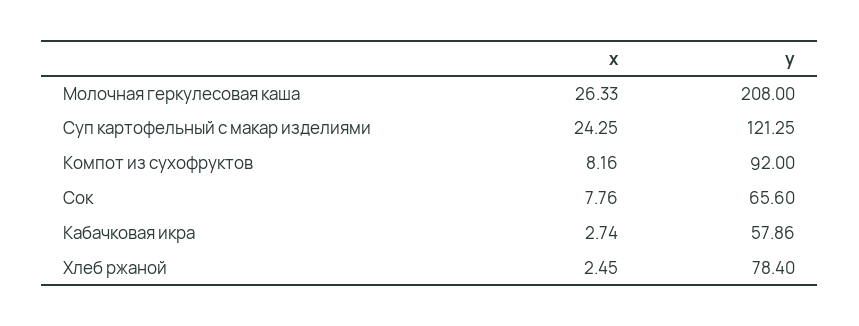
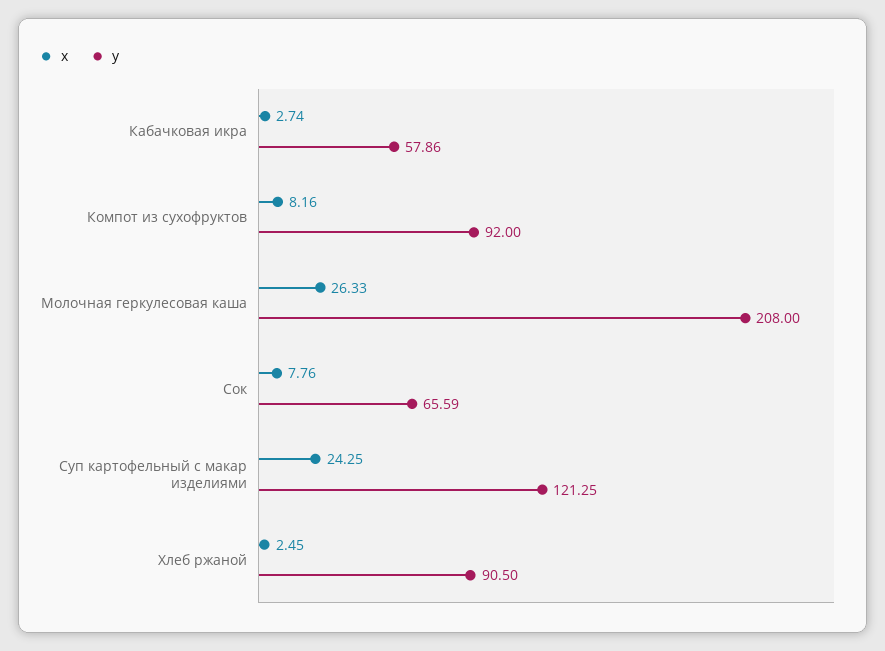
  {
    "x": {
      "Молочная геркулесовая каша": 26.33,
      "Суп картофельный с макар изделиями": 24.25,
      "Компот из сухофруктов": 8.16,
      "Сок": 7.76,
      "Кабачковая икра": 2.74,
      "Хлеб ржаной": 2.45
    },
    "y": {
      "Молочная геркулесовая каша": 208,
      "Суп картофельный с макар изделиями": 121.25,
      "Компот из сухофруктов": 92,
-     "Сок": 65.6,
+     "Сок": 65.59,
      "Кабачковая икра": 57.86,
-     "Хлеб ржаной": 78.4
+     "Хлеб ржаной": 90.5
    }
  }

